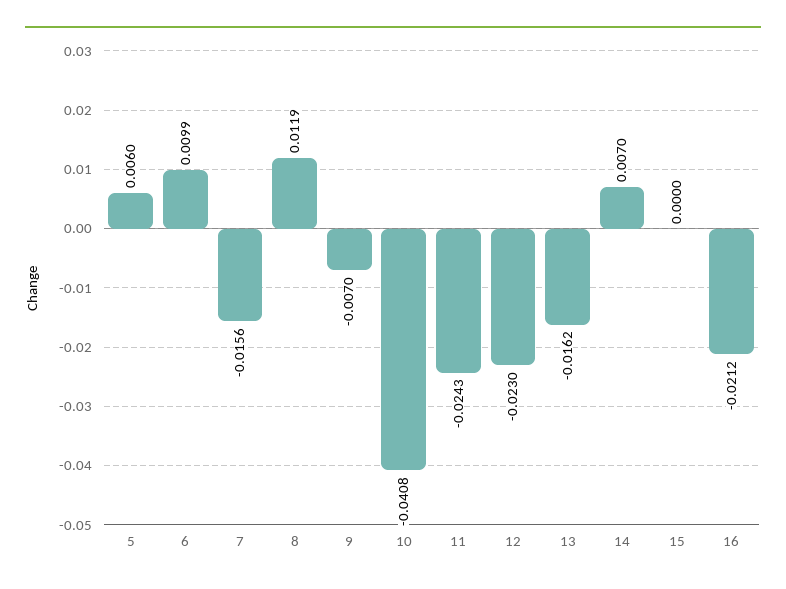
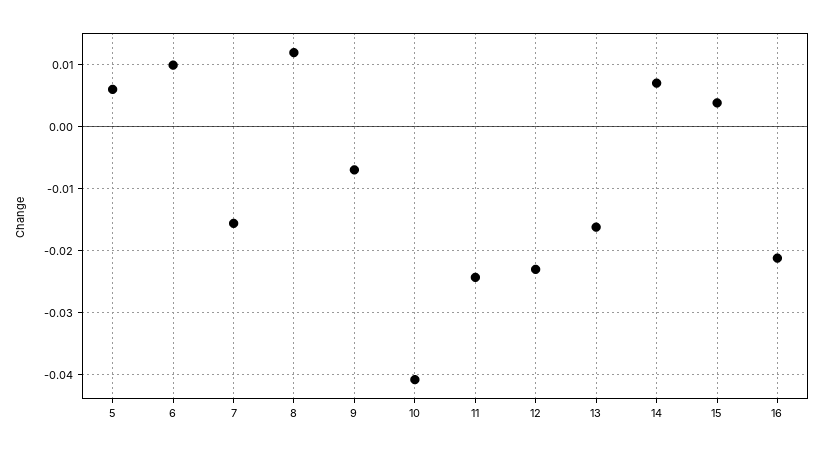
  {
    "5": 0.006,
    "6": 0.0099,
    "7": -0.0156,
    "8": 0.0119,
    "9": -0.007,
    "10": -0.0408,
    "11": -0.0243,
    "12": -0.023,
    "13": -0.0162,
    "14": 0.007,
-   "15": 0,
+   "15": 0.004,
    "16": -0.0212
  }

